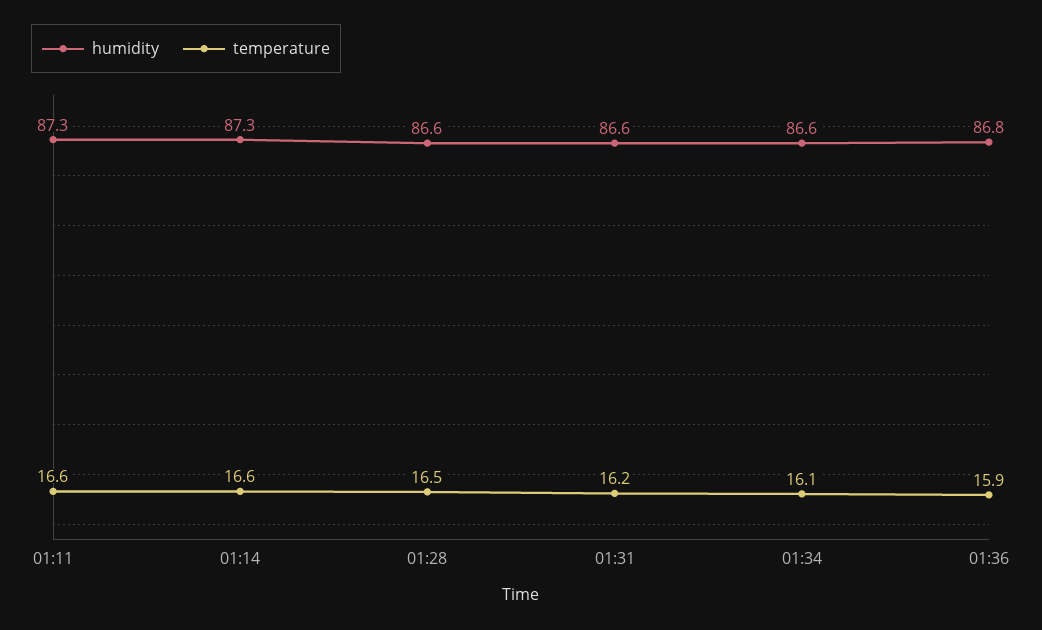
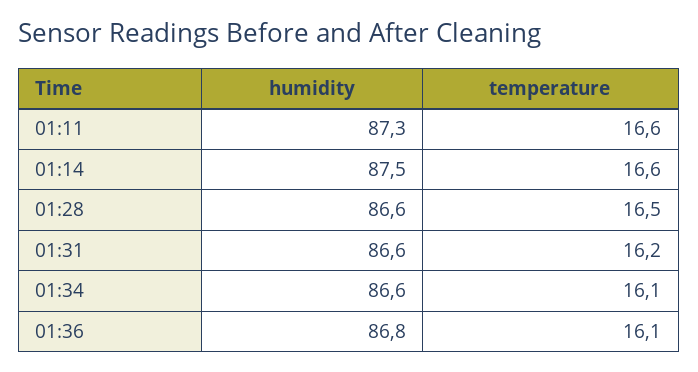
  {
    "humidity": {
      "01:11": 87.3,
-     "01:14": 87.3,
+     "01:14": 87.5,
      "01:28": 86.6,
      "01:31": 86.6,
      "01:34": 86.6,
      "01:36": 86.8
    },
    "temperature": {
      "01:11": 16.6,
      "01:14": 16.6,
      "01:28": 16.5,
      "01:31": 16.2,
      "01:34": 16.1,
-     "01:36": 15.9
+     "01:36": 16.1
    }
  }

